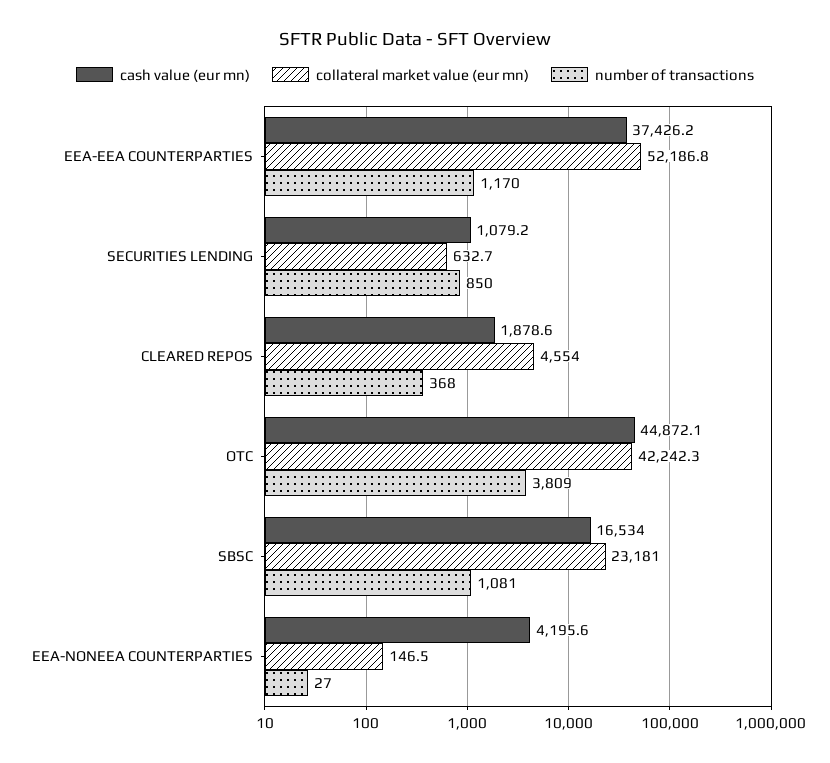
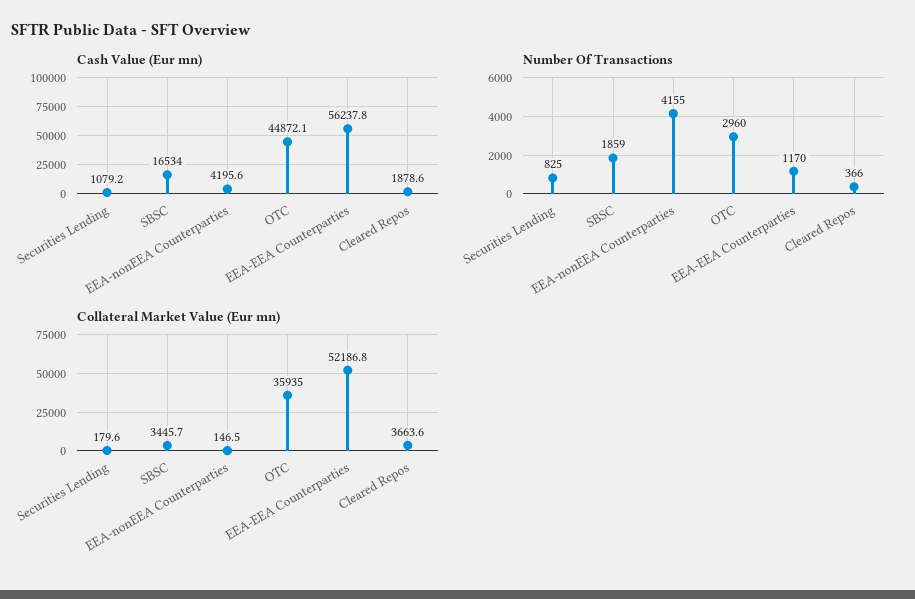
  {
    "cash value (eur mn)": {
-     "EEA-EEA COUNTERPARTIES": 37426.2,
+     "EEA-EEA COUNTERPARTIES": 56237.8,
      "SECURITIES LENDING": 1079.2,
      "CLEARED REPOS": 1878.6,
      "OTC": 44872.1,
      "SBSC": 16534,
      "EEA-NONEEA COUNTERPARTIES": 4195.6
    },
    "collateral market value (eur mn)": {
      "EEA-EEA COUNTERPARTIES": 52186.8,
-     "SECURITIES LENDING": 632.7,
+     "SECURITIES LENDING": 179.6,
-     "CLEARED REPOS": 4554,
+     "CLEARED REPOS": 3663.6,
-     "OTC": 42242.3,
+     "OTC": 35935,
-     "SBSC": 23181,
+     "SBSC": 3445.7,
      "EEA-NONEEA COUNTERPARTIES": 146.5
    },
    "number of transactions": {
      "EEA-EEA COUNTERPARTIES": 1170,
-     "SECURITIES LENDING": 850,
+     "SECURITIES LENDING": 825,
-     "CLEARED REPOS": 368,
+     "CLEARED REPOS": 366,
-     "OTC": 3809,
+     "OTC": 2960,
-     "SBSC": 1081,
+     "SBSC": 1859,
-     "EEA-NONEEA COUNTERPARTIES": 27
+     "EEA-NONEEA COUNTERPARTIES": 4155
    }
  }

